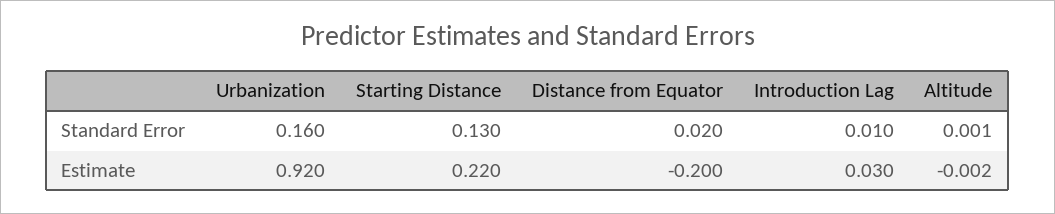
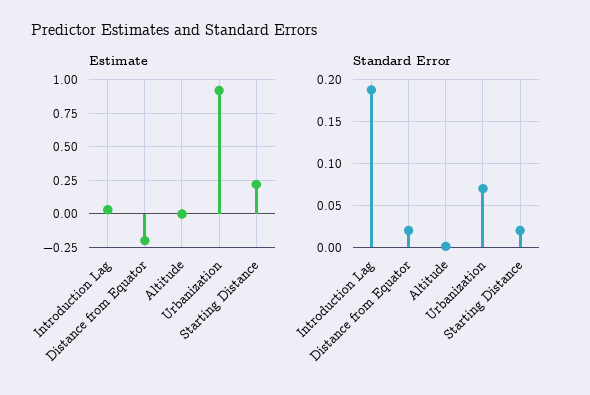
  {
    "Standard Error": {
-     "Urbanization": 0.16,
+     "Urbanization": 0.07,
-     "Starting Distance": 0.13,
+     "Starting Distance": 0.02,
      "Distance from Equator": 0.02,
-     "Introduction Lag": 0.01,
+     "Introduction Lag": 0.19,
      "Altitude": 0.001
    },
    "Estimate": {
      "Urbanization": 0.92,
      "Starting Distance": 0.22,
      "Distance from Equator": -0.2,
      "Introduction Lag": 0.03,
      "Altitude": -0.002
    }
  }

